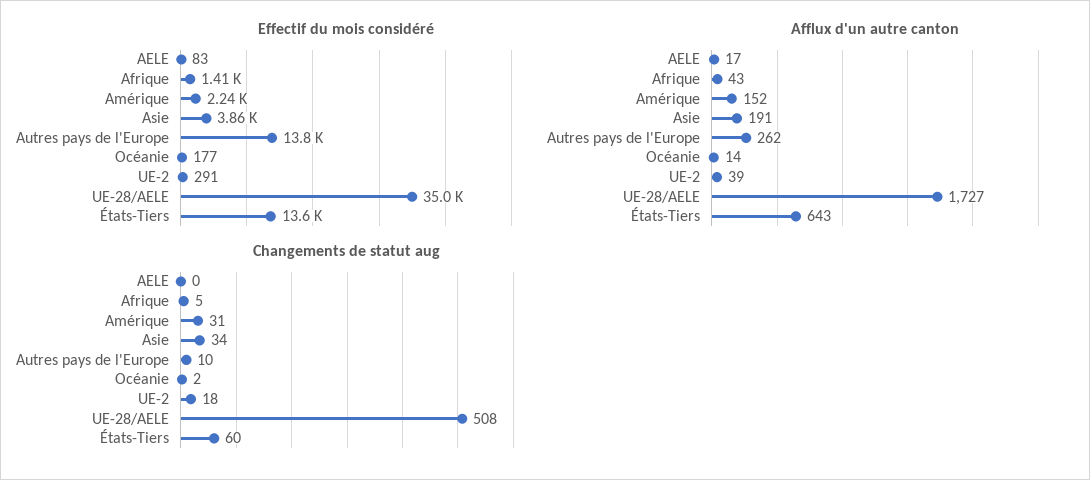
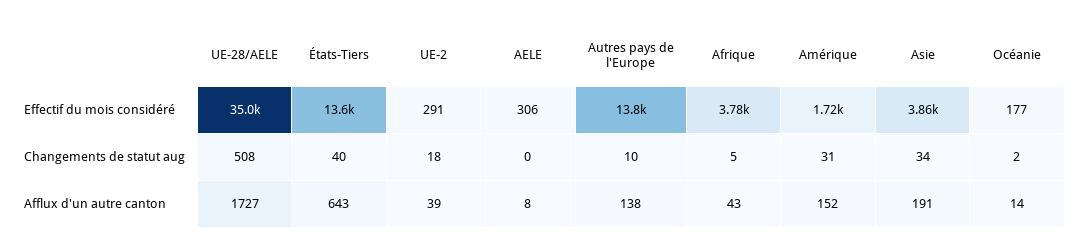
  {
    "Effectif du mois considéré": {
-     "AELE": 83,
+     "AELE": 306,
-     "Afrique": 1410,
+     "Afrique": 3780,
-     "Amérique": 2240,
+     "Amérique": 1720,
      "Asie": 3860,
      "Autres pays de l'Europe": 13800,
      "Océanie": 177,
      "UE-2": 291,
      "UE-28/AELE": 35000,
      "États-Tiers": 13600
    },
    "Afflux d'un autre canton": {
-     "AELE": 17,
+     "AELE": 8,
      "Afrique": 43,
      "Amérique": 152,
      "Asie": 191,
-     "Autres pays de l'Europe": 262,
+     "Autres pays de l'Europe": 138,
      "Océanie": 14,
      "UE-2": 39,
      "UE-28/AELE": 1727,
      "États-Tiers": 643
    },
    "Changements de statut aug": {
      "AELE": 0,
      "Afrique": 5,
      "Amérique": 31,
      "Asie": 34,
      "Autres pays de l'Europe": 10,
      "Océanie": 2,
      "UE-2": 18,
      "UE-28/AELE": 508,
-     "États-Tiers": 60
+     "États-Tiers": 40
    }
  }

